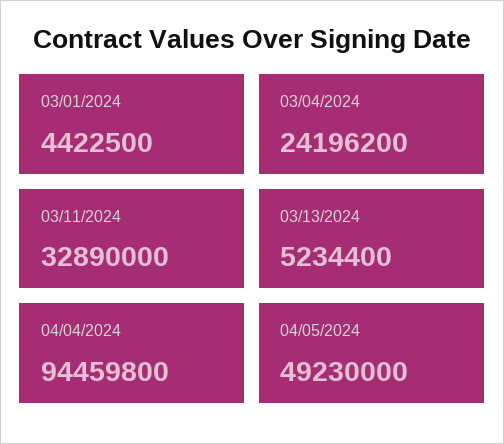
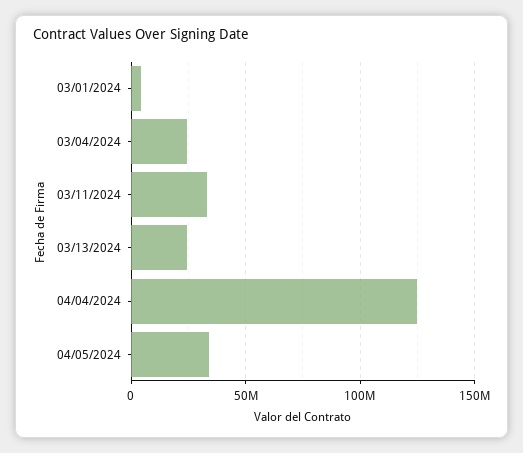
  {
    "03/01/2024": 4422500,
    "03/04/2024": 24196200,
    "03/11/2024": 32890000,
-   "03/13/2024": 5234400,
+   "03/13/2024": 25000000,
-   "04/04/2024": 94459800,
+   "04/04/2024": 125000000,
-   "04/05/2024": 49230000
+   "04/05/2024": 35000000
  }

